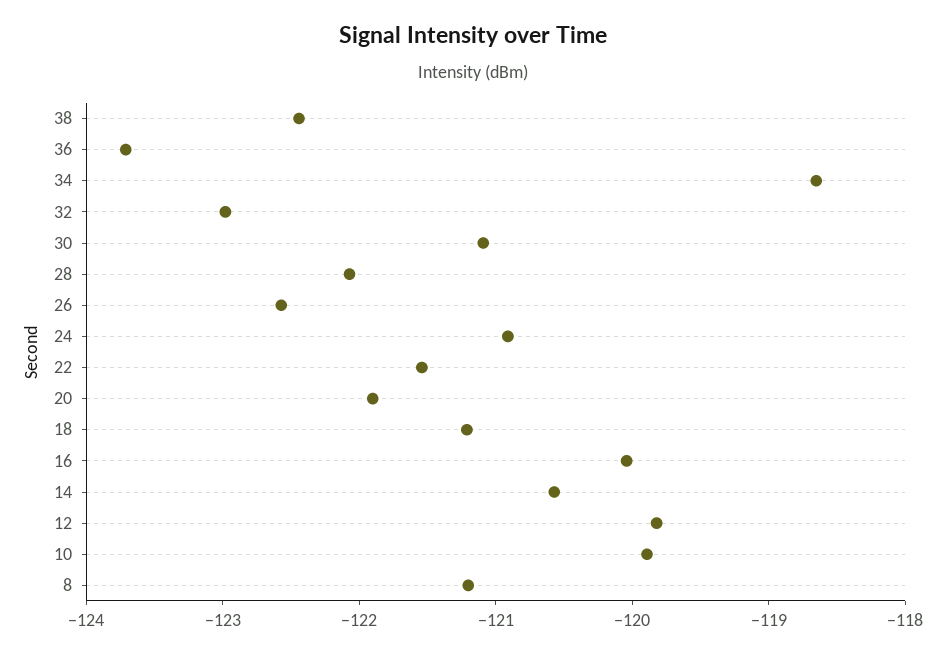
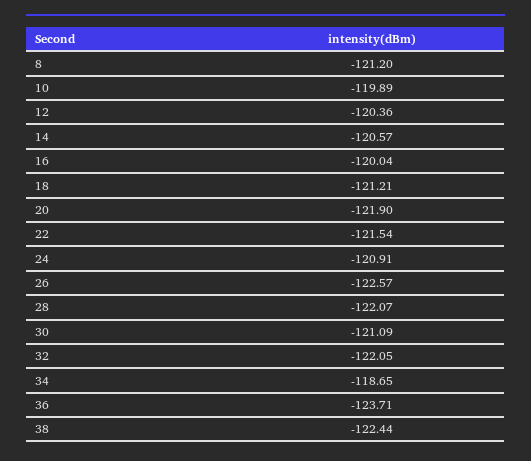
  {
    "38": -122.44,
    "36": -123.71,
    "34": -118.65,
-   "32": -123,
+   "32": -122.05,
    "30": -121.09,
    "28": -122.07,
    "26": -122.57,
    "24": -120.91,
    "22": -121.54,
    "20": -121.9,
    "18": -121.21,
    "16": -120.04,
    "14": -120.57,
-   "12": -119.8,
+   "12": -120.36,
    "10": -119.89,
    "8": -121.2
  }

